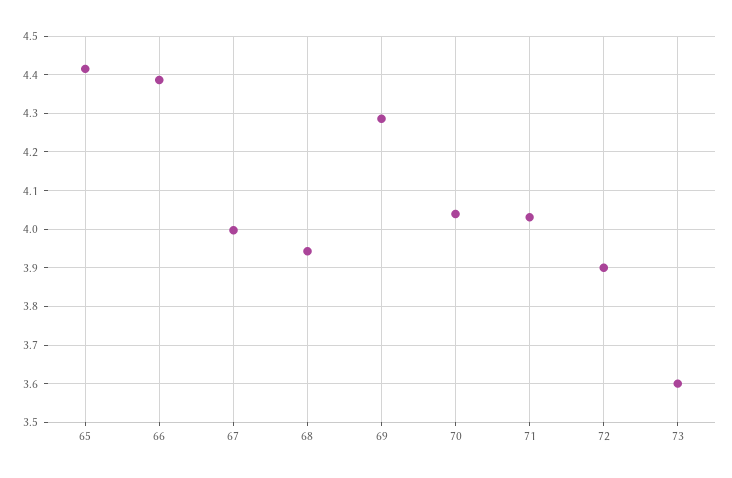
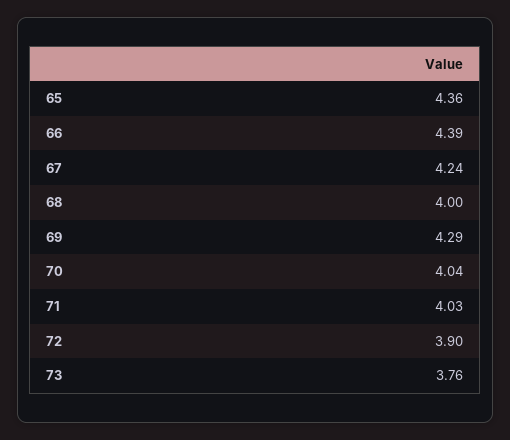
  {
-   "65": 4.42,
+   "65": 4.36,
    "66": 4.39,
-   "67": 4,
+   "67": 4.24,
-   "68": 3.94,
+   "68": 4,
    "69": 4.29,
    "70": 4.04,
    "71": 4.03,
    "72": 3.9,
-   "73": 3.6
+   "73": 3.76
  }

